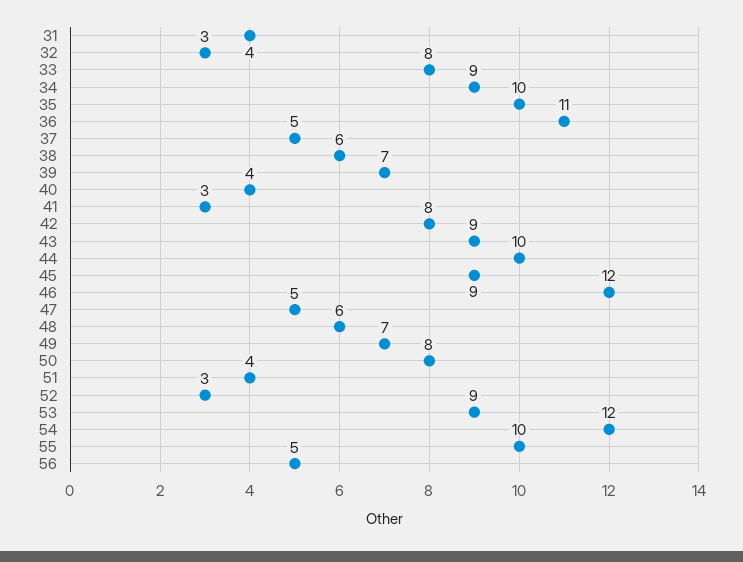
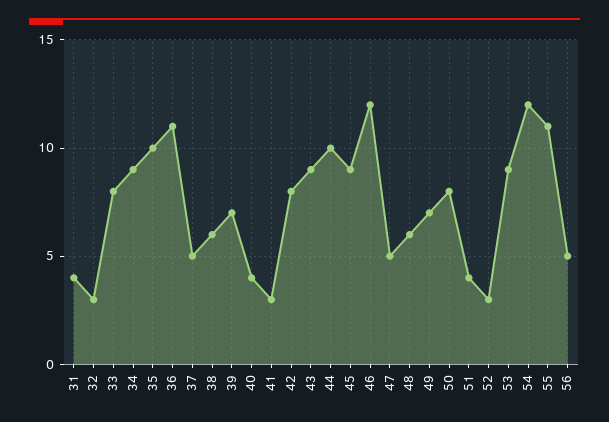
  {
    "31": 4,
    "32": 3,
    "33": 8,
    "34": 9,
    "35": 10,
    "36": 11,
    "37": 5,
    "38": 6,
    "39": 7,
    "40": 4,
    "41": 3,
    "42": 8,
    "43": 9,
    "44": 10,
    "45": 9,
    "46": 12,
    "47": 5,
    "48": 6,
    "49": 7,
    "50": 8,
    "51": 4,
    "52": 3,
    "53": 9,
    "54": 12,
-   "55": 10,
+   "55": 11,
    "56": 5
  }

